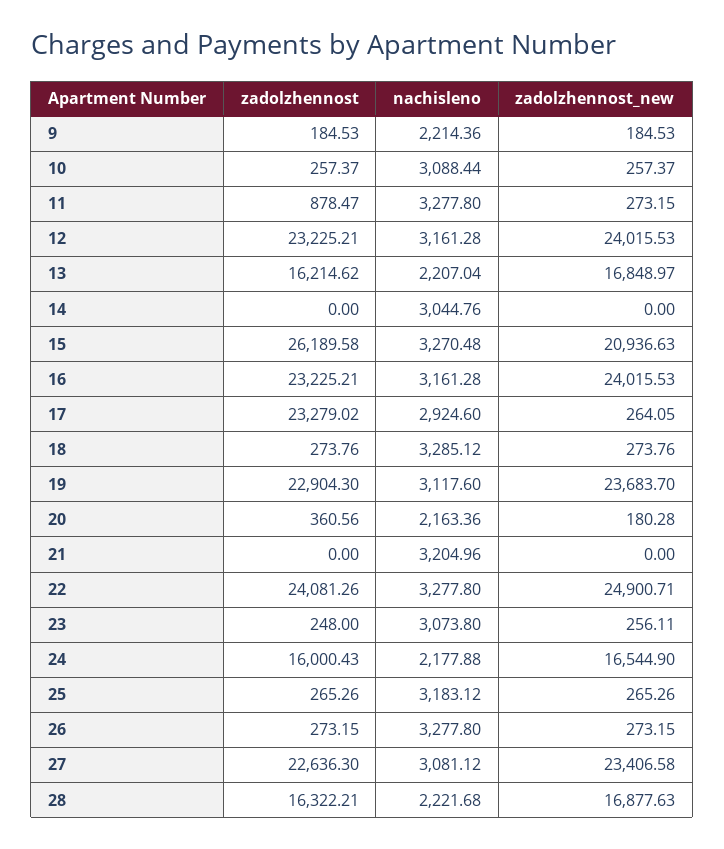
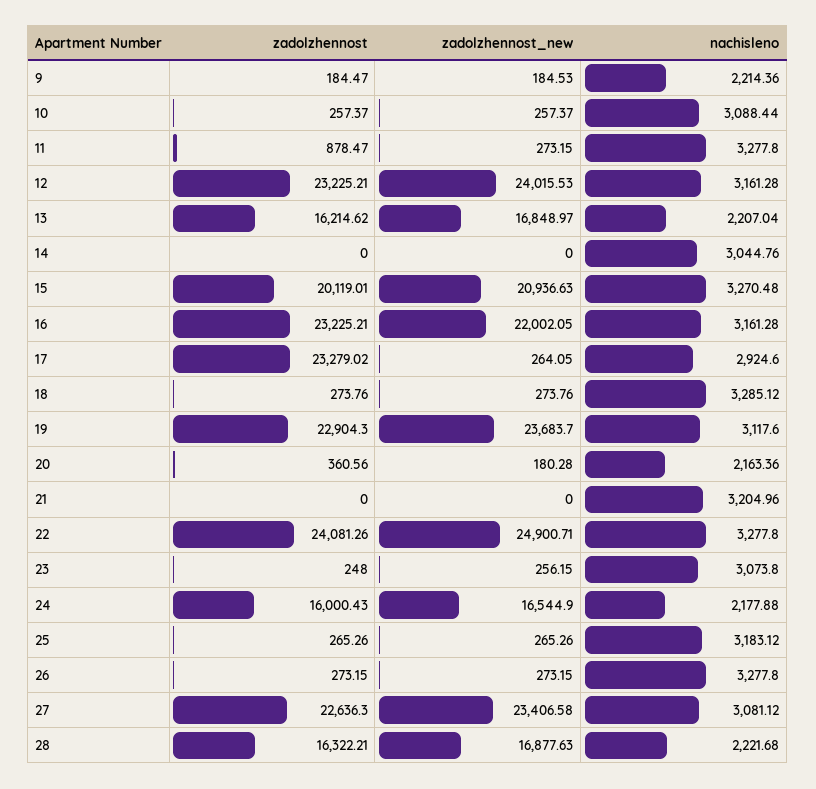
  {
    "zadolzhennost": {
-     "9": 184.53,
+     "9": 184.47,
      "10": 257.37,
      "11": 878.47,
      "12": 23225.21,
      "13": 16214.62,
      "14": 0,
-     "15": 26189.58,
+     "15": 20119.01,
      "16": 23225.21,
      "17": 23279.02,
      "18": 273.76,
      "19": 22904.3,
      "20": 360.56,
      "21": 0,
      "22": 24081.26,
      "23": 248,
      "24": 16000.43,
      "25": 265.26,
      "26": 273.15,
      "27": 22636.3,
      "28": 16322.21
    },
    "nachisleno": {
      "9": 2214.36,
      "10": 3088.44,
      "11": 3277.8,
      "12": 3161.28,
      "13": 2207.04,
      "14": 3044.76,
      "15": 3270.48,
      "16": 3161.28,
      "17": 2924.6,
      "18": 3285.12,
      "19": 3117.6,
      "20": 2163.36,
      "21": 3204.96,
      "22": 3277.8,
      "23": 3073.8,
      "24": 2177.88,
      "25": 3183.12,
      "26": 3277.8,
      "27": 3081.12,
      "28": 2221.68
    },
    "zadolzhennost_new": {
      "9": 184.53,
      "10": 257.37,
      "11": 273.15,
      "12": 24015.53,
      "13": 16848.97,
      "14": 0,
      "15": 20936.63,
-     "16": 24015.53,
+     "16": 22002.05,
      "17": 264.05,
      "18": 273.76,
      "19": 23683.7,
      "20": 180.28,
      "21": 0,
      "22": 24900.71,
-     "23": 256.11,
+     "23": 256.15,
      "24": 16544.9,
      "25": 265.26,
      "26": 273.15,
      "27": 23406.58,
      "28": 16877.63
    }
  }

